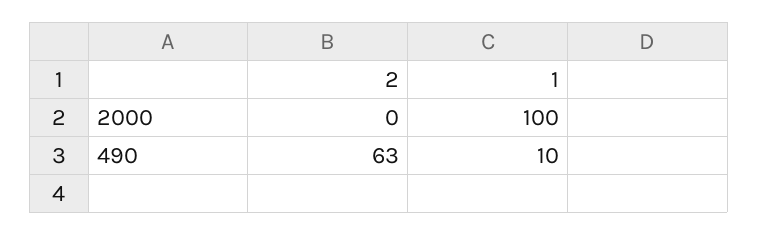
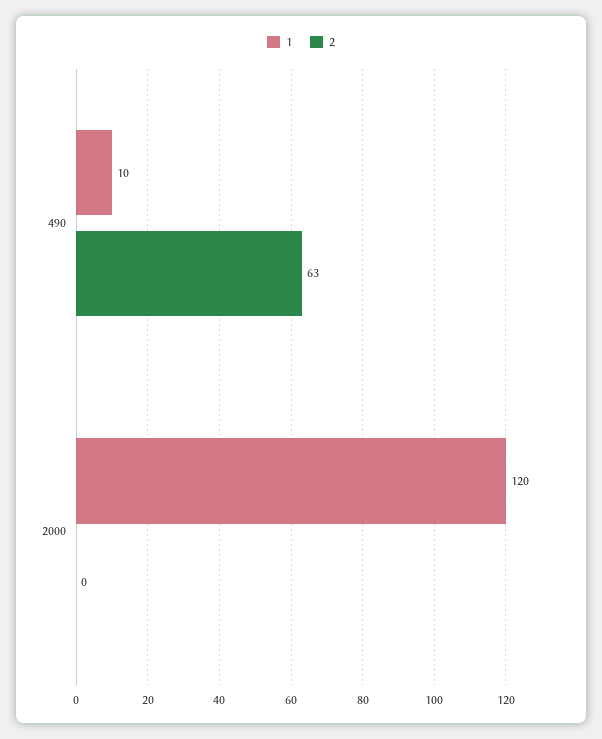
  {
    "2": {
      "2000": 0,
      "490": 63
    },
    "1": {
-     "2000": 100,
+     "2000": 120,
      "490": 10
    }
  }

